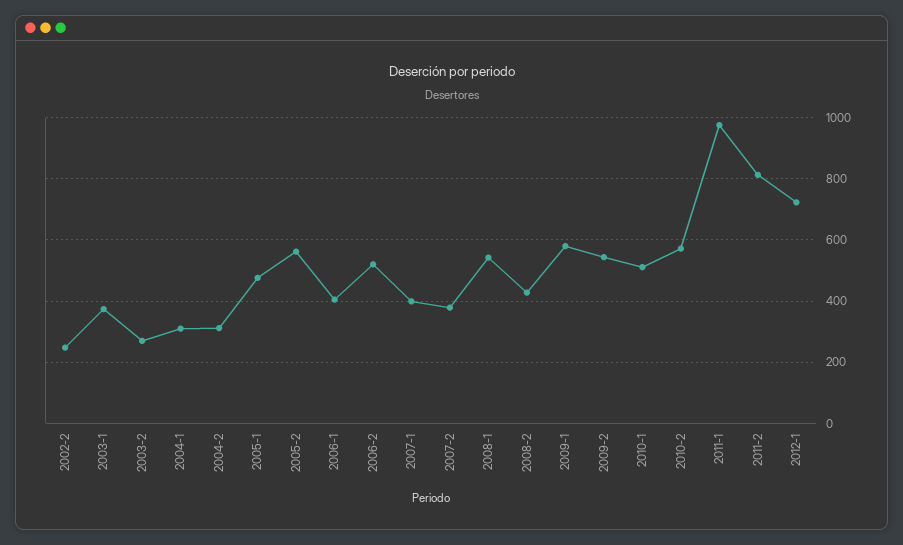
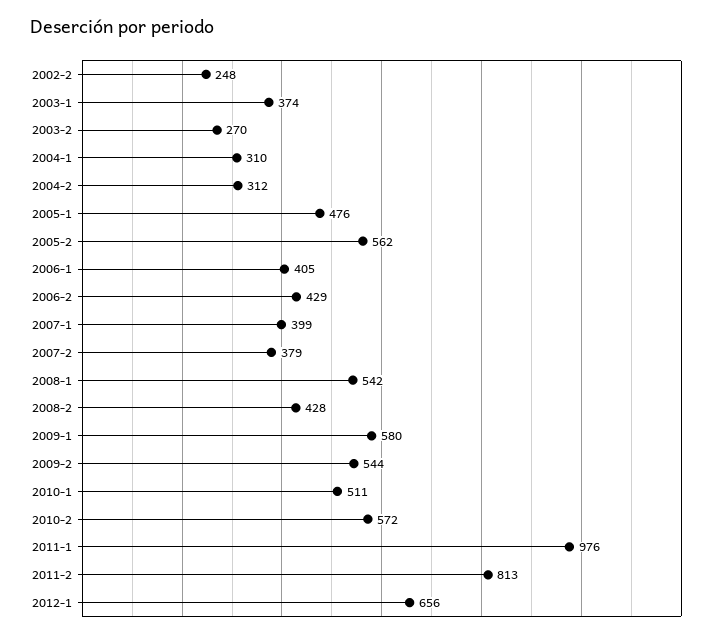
  {
    "2002-2": 248,
    "2003-1": 374,
    "2003-2": 270,
    "2004-1": 310,
    "2004-2": 312,
    "2005-1": 476,
    "2005-2": 562,
    "2006-1": 405,
-   "2006-2": 520,
+   "2006-2": 429,
    "2007-1": 399,
    "2007-2": 379,
    "2008-1": 542,
    "2008-2": 428,
    "2009-1": 580,
    "2009-2": 544,
    "2010-1": 511,
    "2010-2": 572,
    "2011-1": 976,
    "2011-2": 813,
-   "2012-1": 720
+   "2012-1": 656
  }

